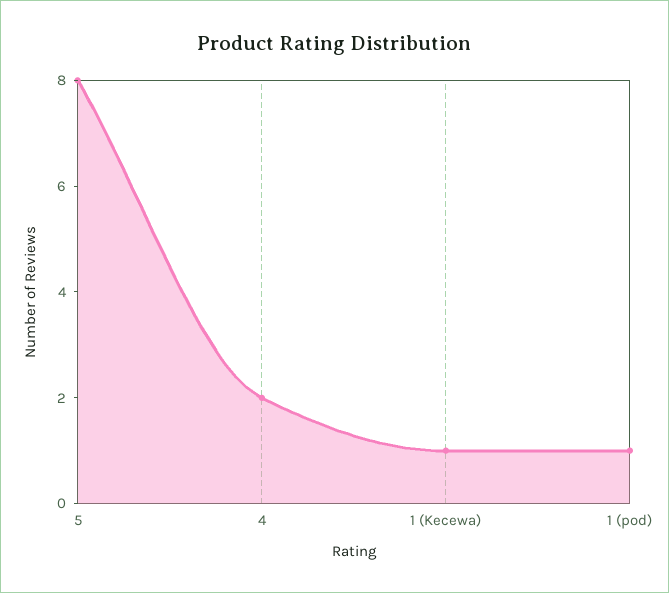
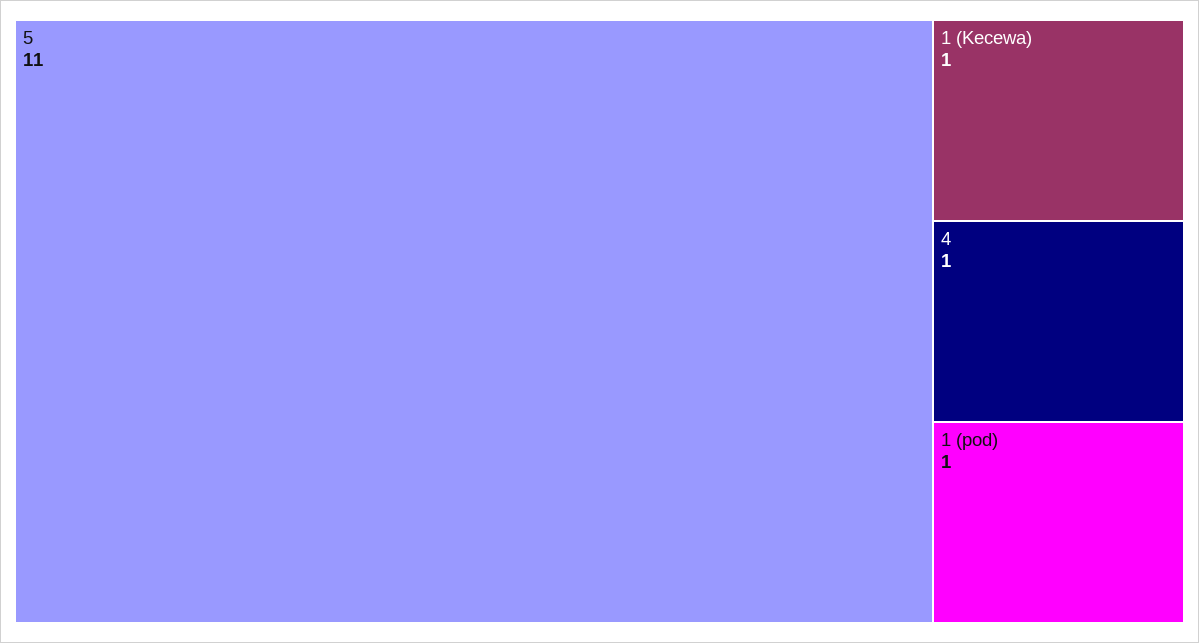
  {
-   "5": 8,
+   "5": 11,
-   "4": 2,
+   "4": 1,
    "1 (Kecewa)": 1,
    "1 (pod)": 1
  }

